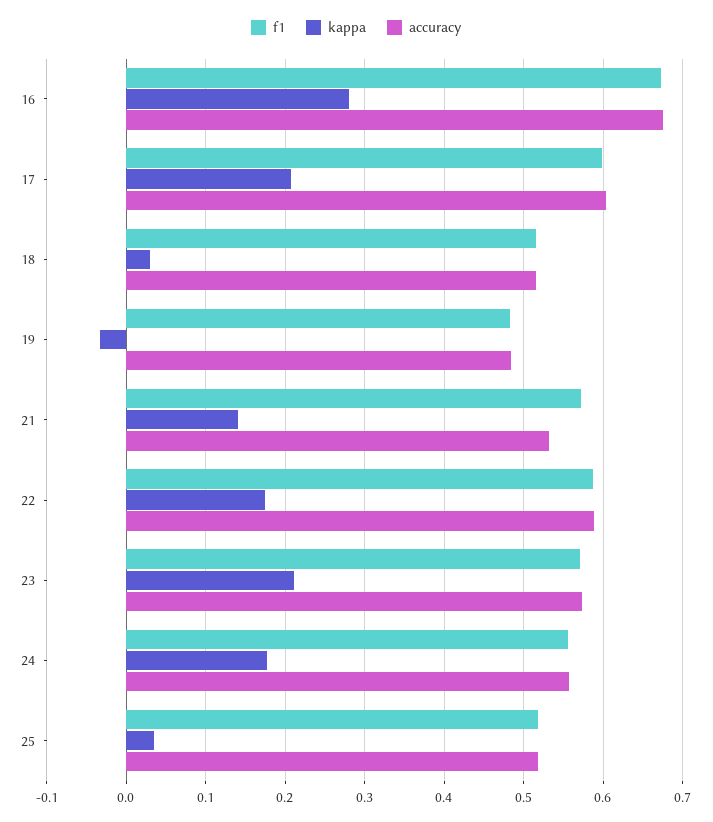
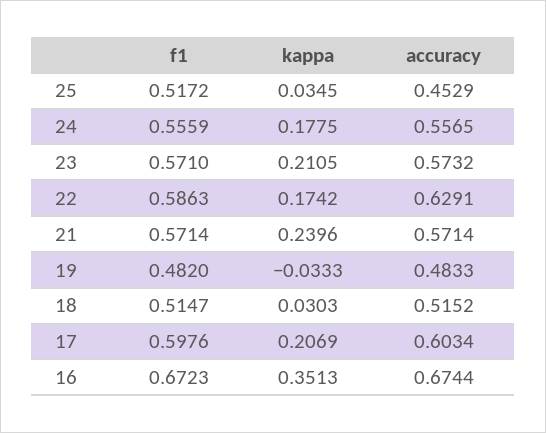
  {
    "f1": {
      "16": 0.6723,
      "17": 0.5976,
      "18": 0.5147,
      "19": 0.482,
      "21": 0.5714,
      "22": 0.5863,
      "23": 0.571,
      "24": 0.5559,
      "25": 0.5172
    },
    "kappa": {
-     "16": 0.28,
+     "16": 0.3513,
      "17": 0.2069,
      "18": 0.0303,
      "19": -0.0333,
-     "21": 0.14,
+     "21": 0.2396,
      "22": 0.1742,
      "23": 0.2105,
      "24": 0.1775,
      "25": 0.0345
    },
    "accuracy": {
      "16": 0.6744,
      "17": 0.6034,
      "18": 0.5152,
      "19": 0.4833,
-     "21": 0.53,
+     "21": 0.5714,
-     "22": 0.59,
+     "22": 0.6291,
      "23": 0.5732,
      "24": 0.5565,
-     "25": 0.52
+     "25": 0.4529
    }
  }

